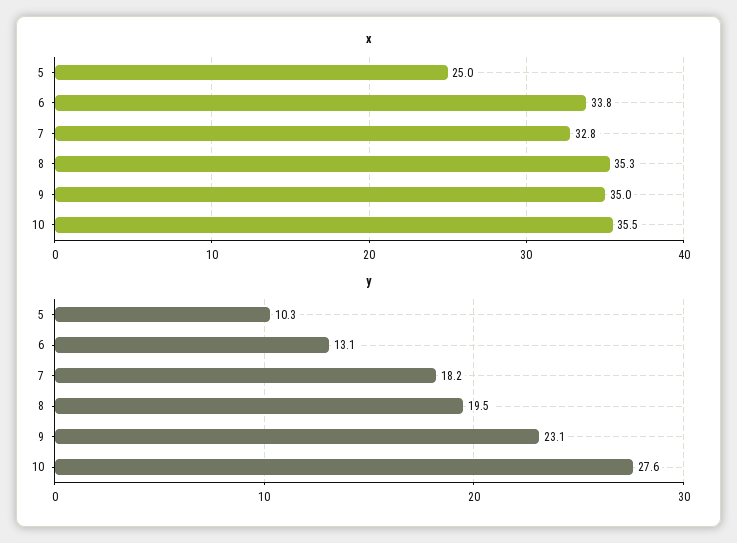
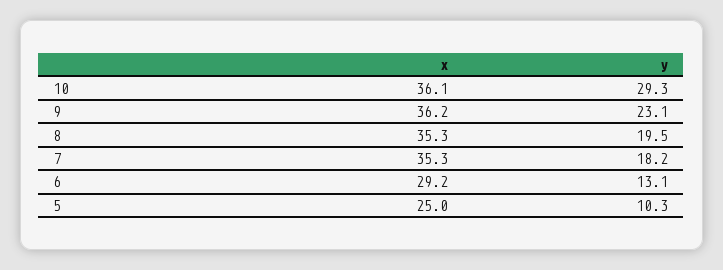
  {
    "x": {
      "5": 25,
-     "6": 33.8,
+     "6": 29.2,
-     "7": 32.8,
+     "7": 35.3,
      "8": 35.3,
-     "9": 35,
+     "9": 36.2,
-     "10": 35.5
+     "10": 36.1
    },
    "y": {
      "5": 10.3,
      "6": 13.1,
      "7": 18.2,
      "8": 19.5,
      "9": 23.1,
-     "10": 27.6
+     "10": 29.3
    }
  }

